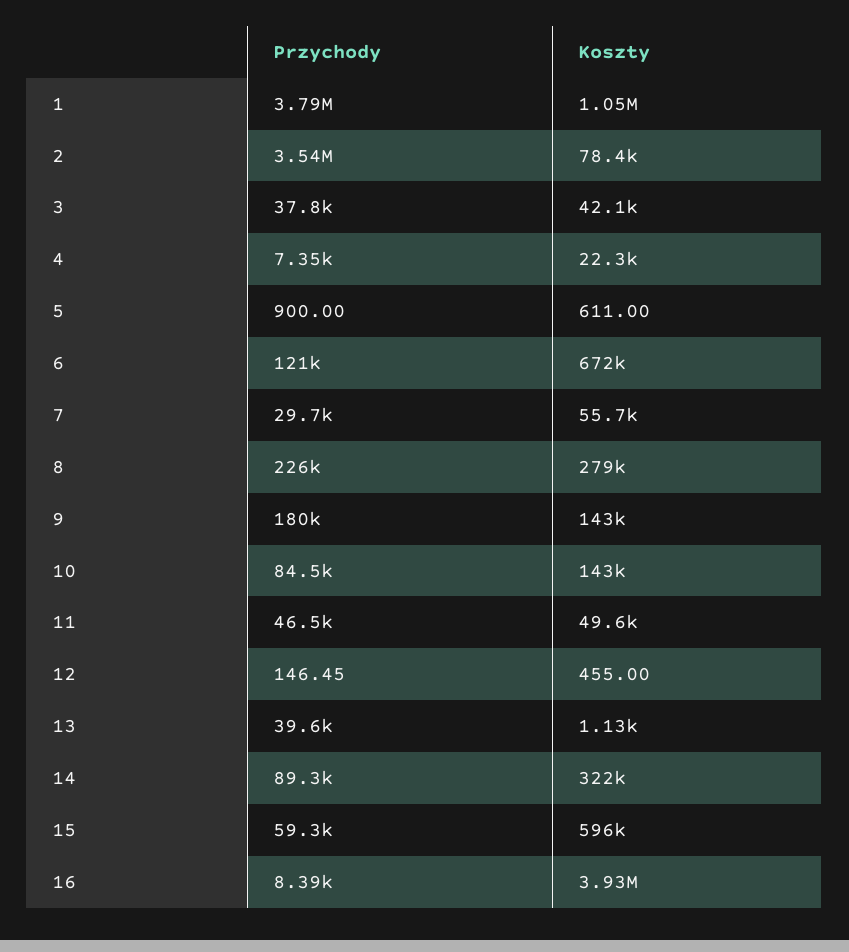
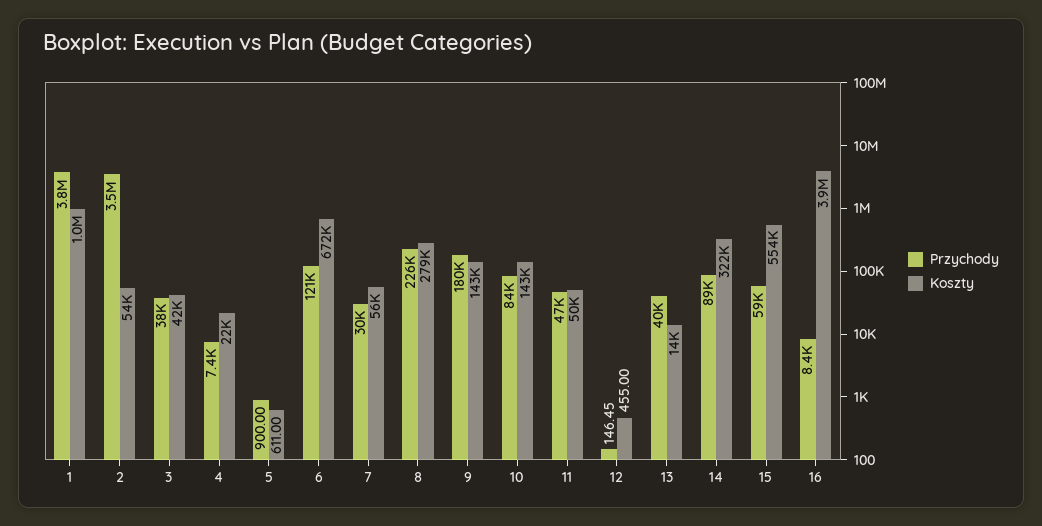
  {
    "Przychody": {
      "1": 3790000,
      "2": 3540000,
      "3": 37800,
      "4": 7350,
      "5": 900,
      "6": 121000,
      "7": 29700,
      "8": 226000,
      "9": 180000,
      "10": 84500,
      "11": 46500,
      "12": 146.45,
      "13": 39600,
      "14": 89300,
      "15": 59300,
      "16": 8390
    },
    "Koszty": {
      "1": 1050000,
-     "2": 78400,
+     "2": 54000,
      "3": 42100,
      "4": 22300,
      "5": 611,
      "6": 672000,
      "7": 55700,
      "8": 279000,
      "9": 143000,
      "10": 143000,
      "11": 49600,
      "12": 455,
-     "13": 1130,
+     "13": 14000,
      "14": 322000,
-     "15": 596000,
+     "15": 554000,
      "16": 3930000
    }
  }

